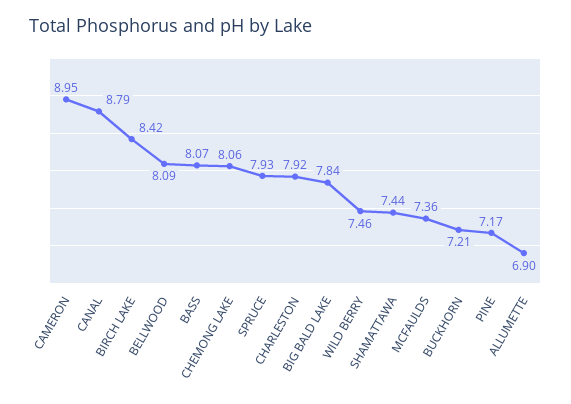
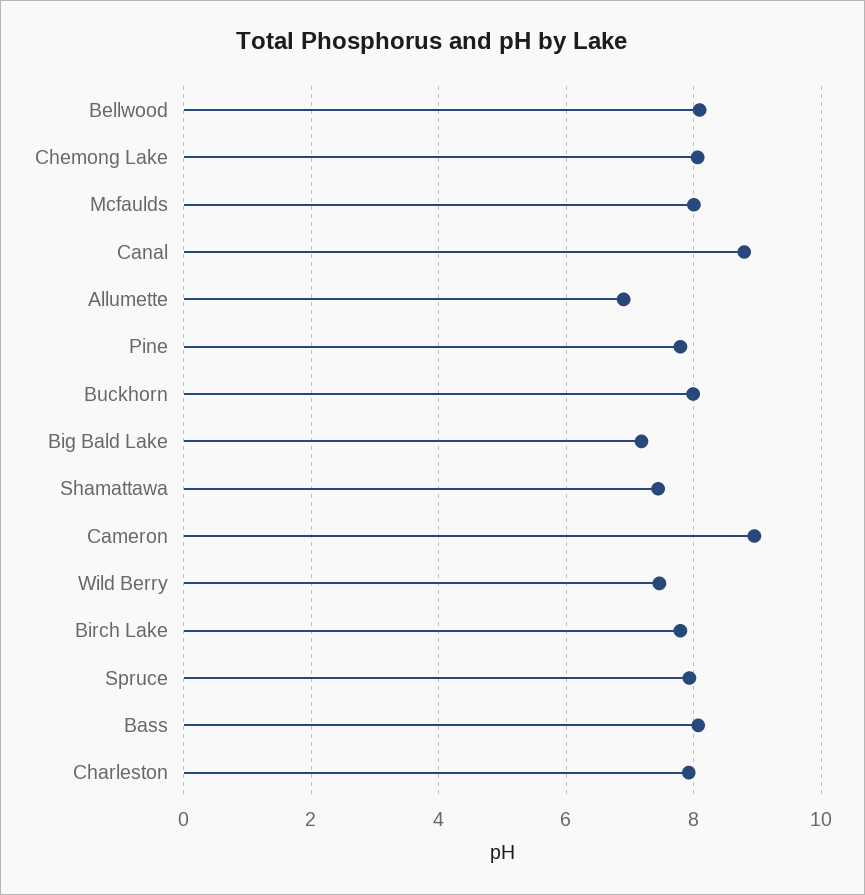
  {
    "CAMERON": 8.95,
    "CANAL": 8.79,
-   "BIRCH LAKE": 8.42,
+   "BIRCH LAKE": 7.8,
    "BELLWOOD": 8.09,
    "BASS": 8.07,
    "CHEMONG LAKE": 8.06,
    "SPRUCE": 7.93,
    "CHARLESTON": 7.92,
-   "BIG BALD LAKE": 7.84,
+   "BIG BALD LAKE": 7.2,
    "WILD BERRY": 7.46,
    "SHAMATTAWA": 7.44,
-   "MCFAULDS": 7.36,
+   "MCFAULDS": 8,
-   "BUCKHORN": 7.21,
+   "BUCKHORN": 8,
-   "PINE": 7.17,
+   "PINE": 7.8,
    "ALLUMETTE": 6.9
  }

